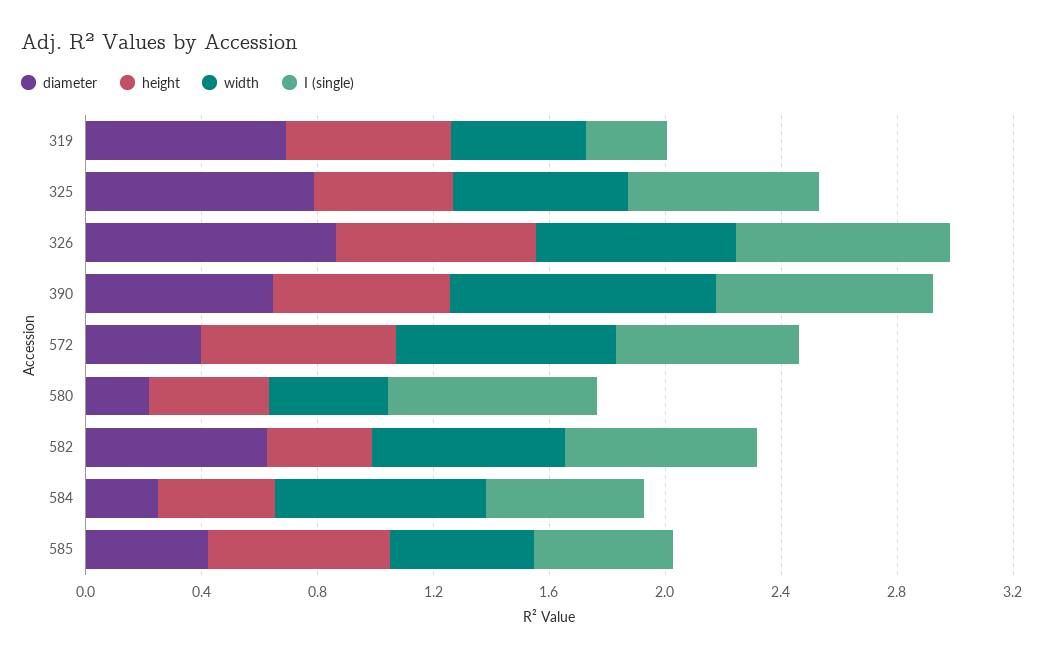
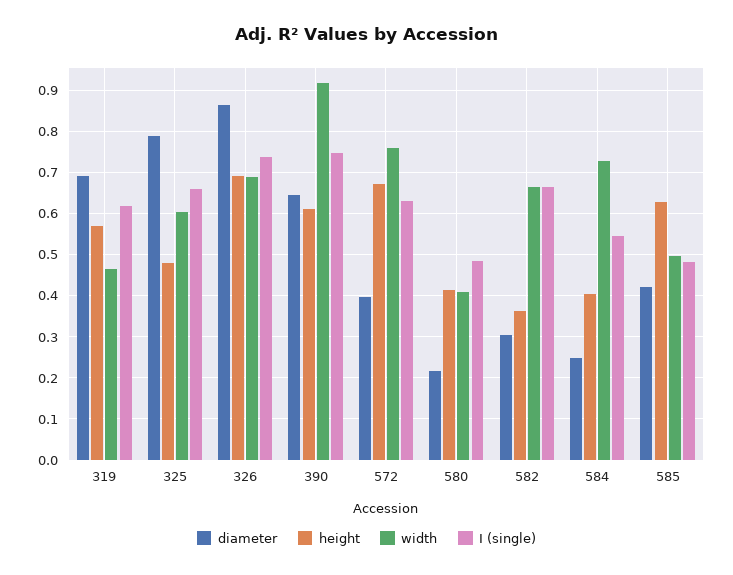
  {
    "diameter": {
      "319": 0.7,
      "325": 0.78,
      "326": 0.86,
      "390": 0.64,
      "572": 0.4,
      "580": 0.22,
-     "582": 0.6,
+     "582": 0.3,
      "584": 0.24,
      "585": 0.42
    },
    "height": {
      "319": 0.58,
      "325": 0.48,
      "326": 0.7,
      "390": 0.62,
      "572": 0.68,
      "580": 0.42,
      "582": 0.36,
      "584": 0.4,
      "585": 0.62
    },
    "width": {
      "319": 0.46,
      "325": 0.6,
      "326": 0.68,
      "390": 0.92,
      "572": 0.76,
      "580": 0.4,
      "582": 0.66,
      "584": 0.72,
      "585": 0.5
    },
    "I (single)": {
-     "319": 0.3,
+     "319": 0.62,
      "325": 0.66,
      "326": 0.74,
      "390": 0.74,
      "572": 0.64,
-     "580": 0.7,
+     "580": 0.48,
      "582": 0.66,
      "584": 0.54,
      "585": 0.48
    }
  }

